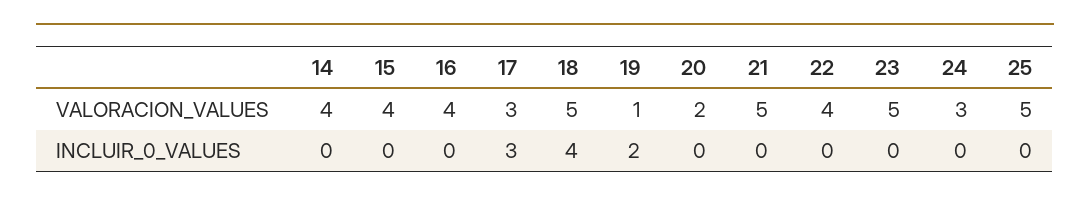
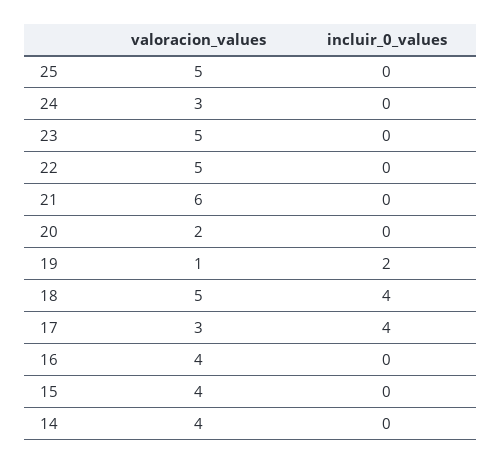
  {
    "14": {
      "VALORACION_VALUES": 4,
      "INCLUIR_0_VALUES": 0
    },
    "15": {
      "VALORACION_VALUES": 4,
      "INCLUIR_0_VALUES": 0
    },
    "16": {
      "VALORACION_VALUES": 4,
      "INCLUIR_0_VALUES": 0
    },
    "17": {
      "VALORACION_VALUES": 3,
-     "INCLUIR_0_VALUES": 3
+     "INCLUIR_0_VALUES": 4
    },
    "18": {
      "VALORACION_VALUES": 5,
      "INCLUIR_0_VALUES": 4
    },
    "19": {
      "VALORACION_VALUES": 1,
      "INCLUIR_0_VALUES": 2
    },
    "20": {
      "VALORACION_VALUES": 2,
      "INCLUIR_0_VALUES": 0
    },
    "21": {
-     "VALORACION_VALUES": 5,
+     "VALORACION_VALUES": 6,
      "INCLUIR_0_VALUES": 0
    },
    "22": {
-     "VALORACION_VALUES": 4,
+     "VALORACION_VALUES": 5,
      "INCLUIR_0_VALUES": 0
    },
    "23": {
      "VALORACION_VALUES": 5,
      "INCLUIR_0_VALUES": 0
    },
    "24": {
      "VALORACION_VALUES": 3,
      "INCLUIR_0_VALUES": 0
    },
    "25": {
      "VALORACION_VALUES": 5,
      "INCLUIR_0_VALUES": 0
    }
  }

